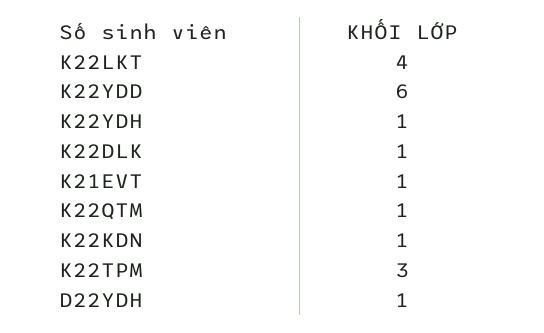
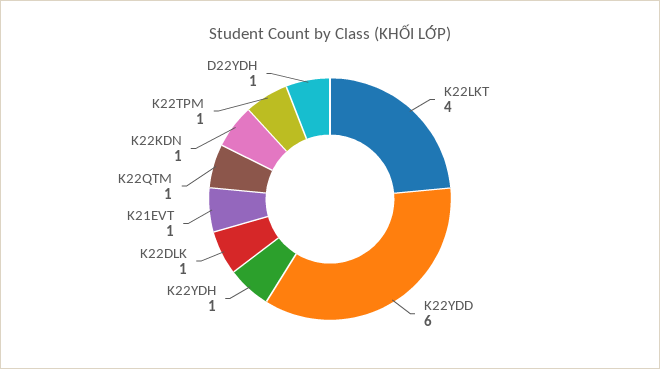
  {
    "K22LKT": 4,
    "K22YDD": 6,
    "K22YDH": 1,
    "K22DLK": 1,
    "K21EVT": 1,
    "K22QTM": 1,
    "K22KDN": 1,
-   "K22TPM": 3,
+   "K22TPM": 1,
    "D22YDH": 1
  }

